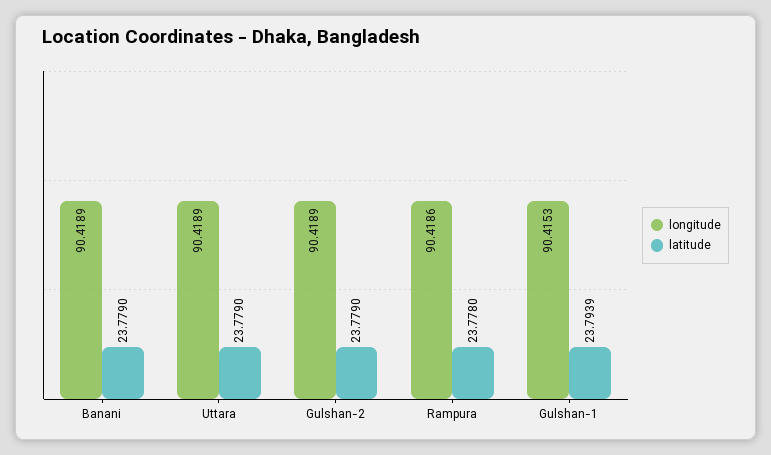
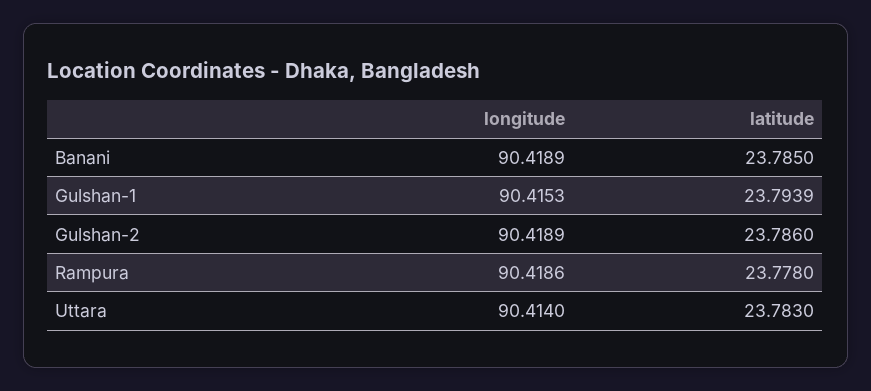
  {
    "longitude": {
      "Banani": 90.4189,
-     "Uttara": 90.4189,
+     "Uttara": 90.414,
      "Gulshan-2": 90.4189,
      "Rampura": 90.4186,
      "Gulshan-1": 90.4153
    },
    "latitude": {
-     "Banani": 23.779,
+     "Banani": 23.785,
-     "Uttara": 23.779,
+     "Uttara": 23.783,
-     "Gulshan-2": 23.779,
+     "Gulshan-2": 23.786,
      "Rampura": 23.778,
      "Gulshan-1": 23.7939
    }
  }

